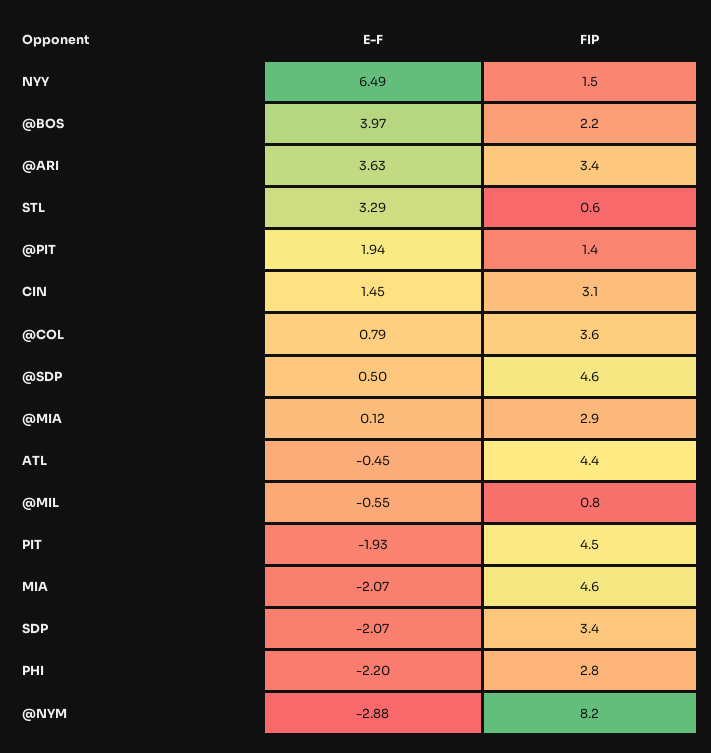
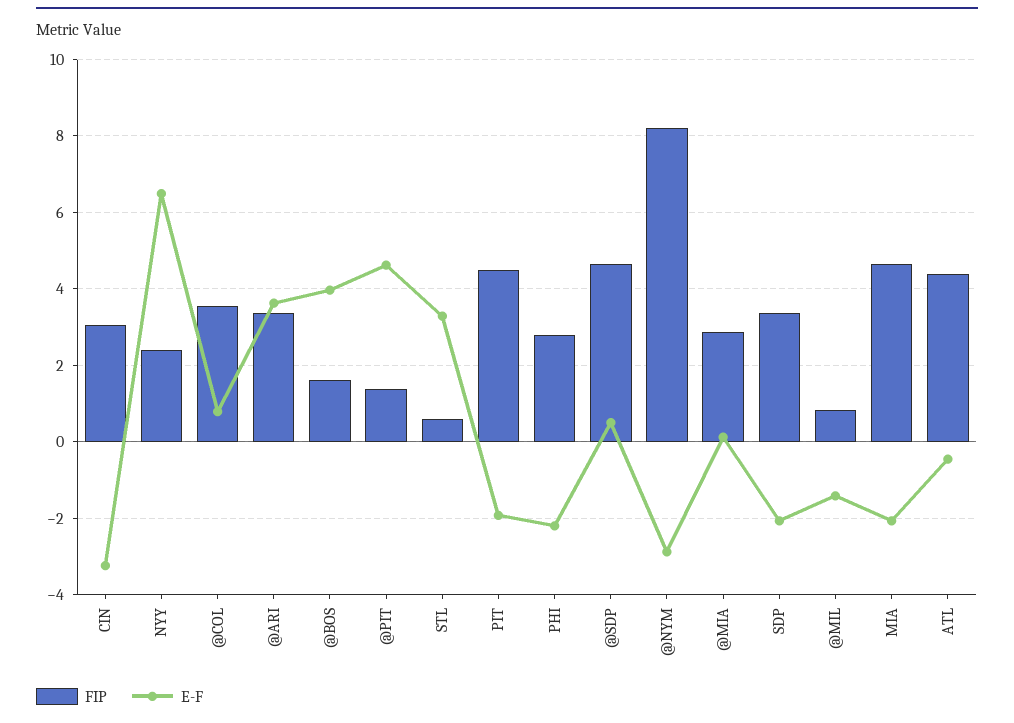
  {
    "E-F": {
      "NYY": 6.49,
      "@BOS": 3.97,
      "@ARI": 3.63,
      "STL": 3.29,
-     "@PIT": 1.94,
+     "@PIT": 4.6,
-     "CIN": 1.45,
+     "CIN": -3.2,
      "@COL": 0.79,
      "@SDP": 0.5,
      "@MIA": 0.12,
      "ATL": -0.45,
-     "@MIL": -0.55,
+     "@MIL": -1.4,
      "PIT": -1.93,
      "MIA": -2.07,
      "SDP": -2.07,
      "PHI": -2.2,
      "@NYM": -2.88
    },
    "FIP": {
-     "NYY": 1.5,
+     "NYY": 2.4,
-     "@BOS": 2.2,
+     "@BOS": 1.6,
      "@ARI": 3.4,
      "STL": 0.6,
      "@PIT": 1.4,
      "CIN": 3.1,
      "@COL": 3.6,
      "@SDP": 4.6,
      "@MIA": 2.9,
      "ATL": 4.4,
      "@MIL": 0.8,
      "PIT": 4.5,
      "MIA": 4.6,
      "SDP": 3.4,
      "PHI": 2.8,
      "@NYM": 8.2
    }
  }

